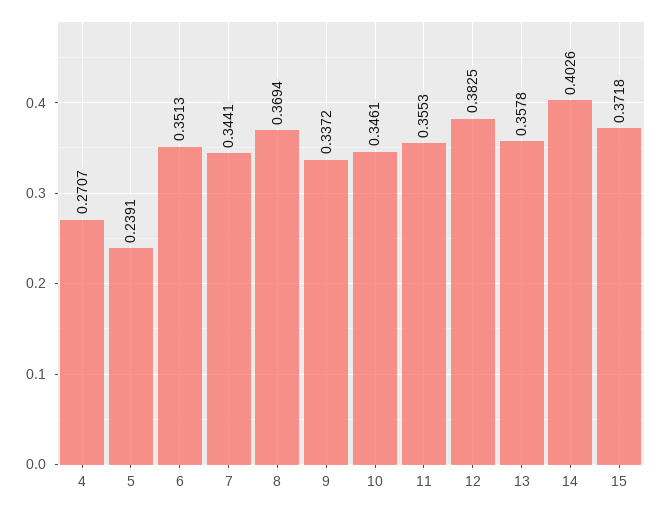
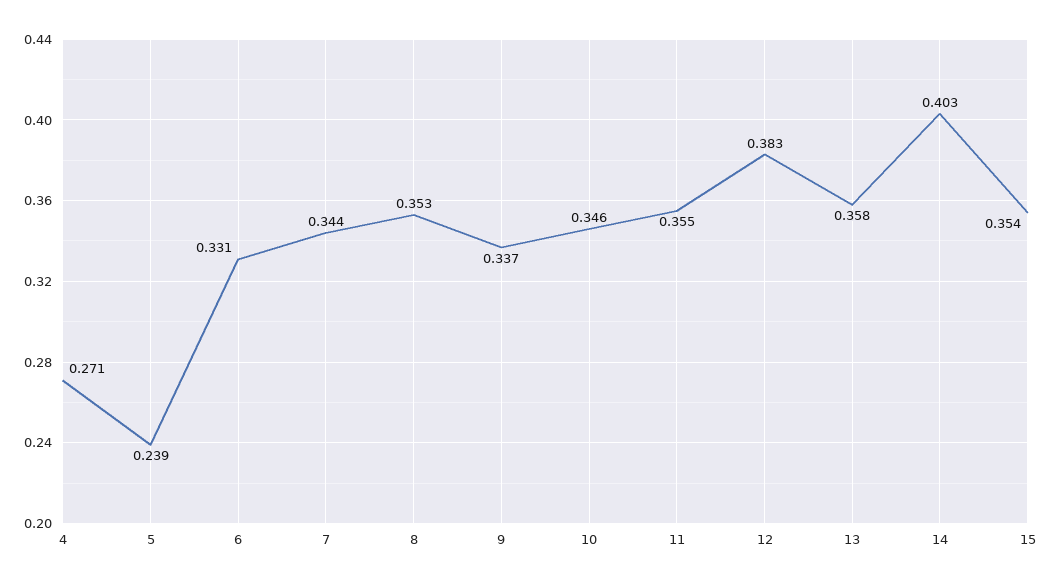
  {
    "4": 0.2707,
    "5": 0.2391,
-   "6": 0.3513,
+   "6": 0.331,
    "7": 0.3441,
-   "8": 0.3694,
+   "8": 0.353,
    "9": 0.3372,
    "10": 0.3461,
    "11": 0.3553,
    "12": 0.3825,
    "13": 0.3578,
    "14": 0.4026,
-   "15": 0.3718
+   "15": 0.354
  }

